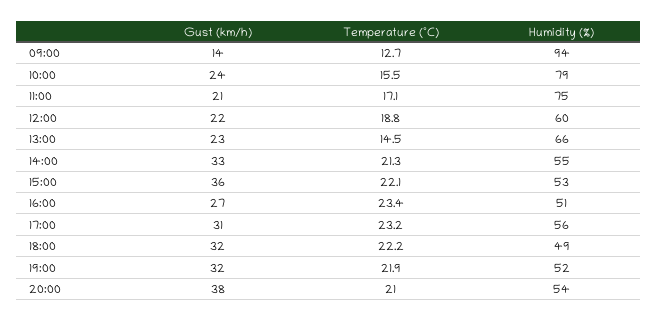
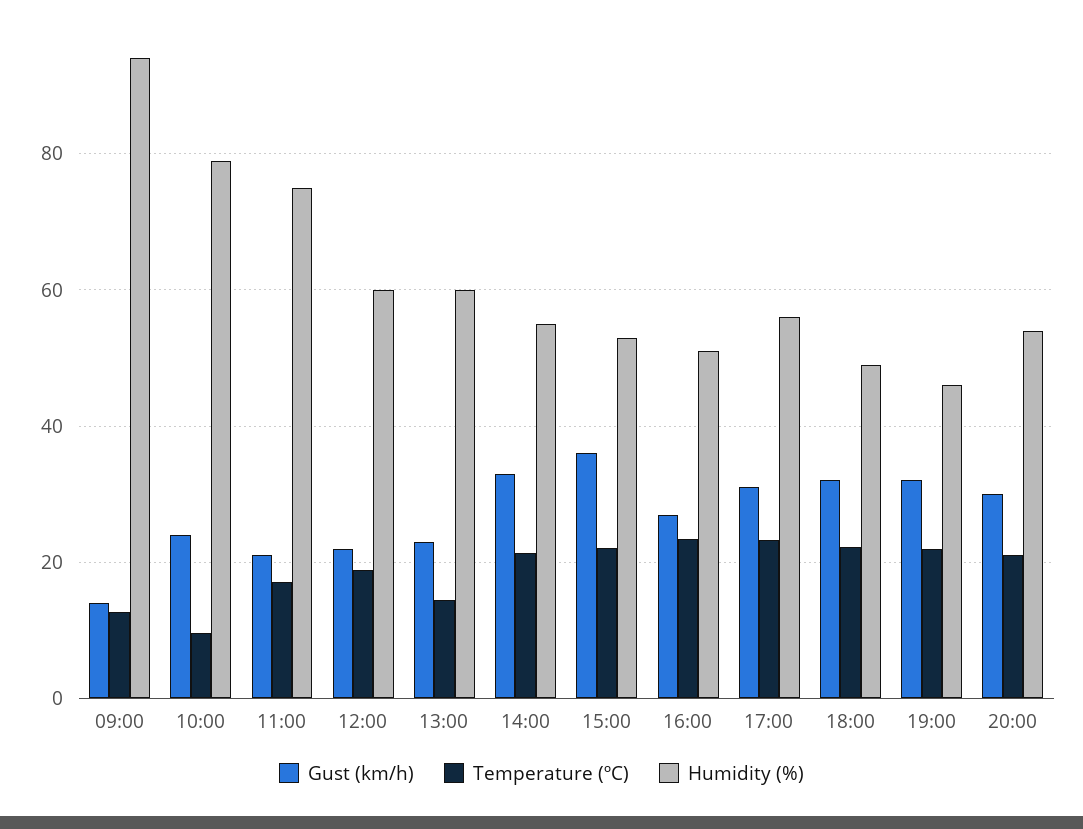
  {
    "Gust (km/h)": {
      "09:00": 14,
      "10:00": 24,
      "11:00": 21,
      "12:00": 22,
      "13:00": 23,
      "14:00": 33,
      "15:00": 36,
      "16:00": 27,
      "17:00": 31,
      "18:00": 32,
      "19:00": 32,
-     "20:00": 38
+     "20:00": 30
    },
    "Temperature (ºC)": {
      "09:00": 12.7,
-     "10:00": 15.5,
+     "10:00": 10,
      "11:00": 17.1,
      "12:00": 18.8,
      "13:00": 14.5,
      "14:00": 21.3,
      "15:00": 22.1,
      "16:00": 23.4,
      "17:00": 23.2,
      "18:00": 22.2,
      "19:00": 21.9,
      "20:00": 21
    },
    "Humidity (%)": {
      "09:00": 94,
      "10:00": 79,
      "11:00": 75,
      "12:00": 60,
-     "13:00": 66,
+     "13:00": 60,
      "14:00": 55,
      "15:00": 53,
      "16:00": 51,
      "17:00": 56,
      "18:00": 49,
-     "19:00": 52,
+     "19:00": 46,
      "20:00": 54
    }
  }

